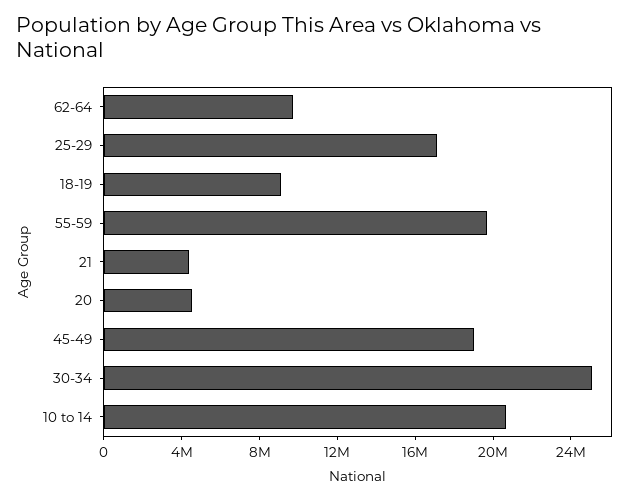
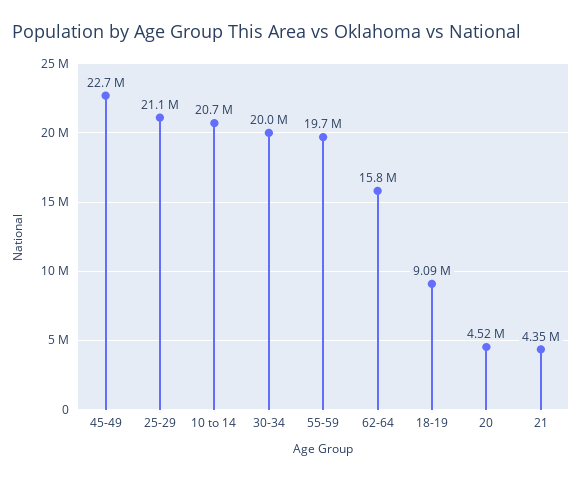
  {
-   "62-64": 10000000,
+   "62-64": 15800000,
-   "25-29": 17000000,
+   "25-29": 21100000,
    "18-19": 9090000,
    "55-59": 19700000,
    "21": 4350000,
    "20": 4520000,
-   "45-49": 19000000,
+   "45-49": 22700000,
-   "30-34": 25000000,
+   "30-34": 20000000,
    "10 to 14": 20700000
  }

